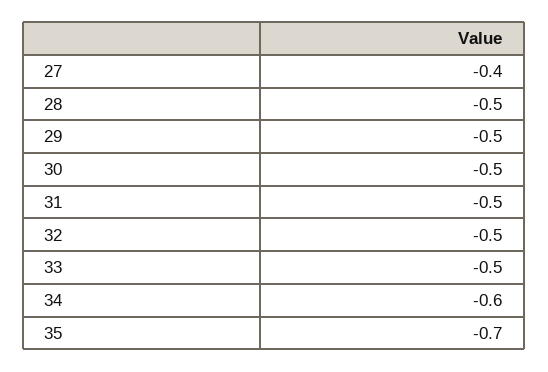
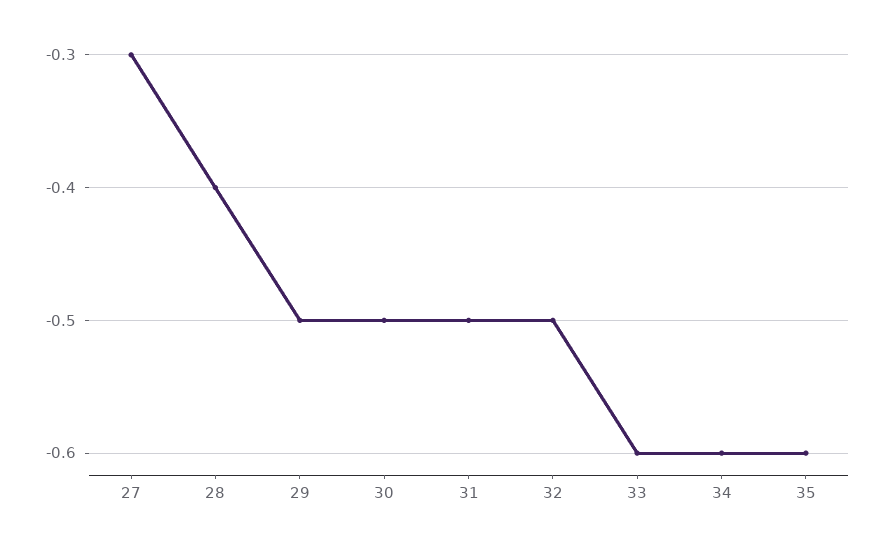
  {
-   "27": -0.4,
+   "27": -0.3,
-   "28": -0.5,
+   "28": -0.4,
    "29": -0.5,
    "30": -0.5,
    "31": -0.5,
    "32": -0.5,
-   "33": -0.5,
+   "33": -0.6,
    "34": -0.6,
-   "35": -0.7
+   "35": -0.6
  }

